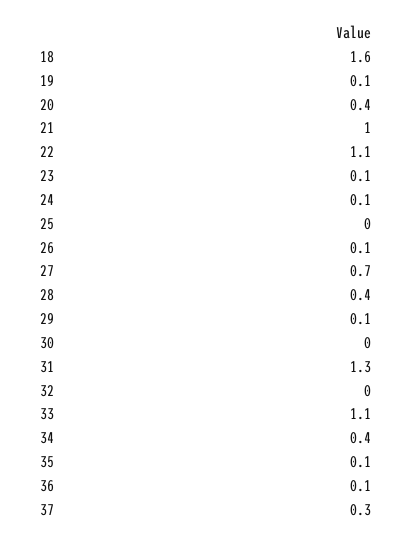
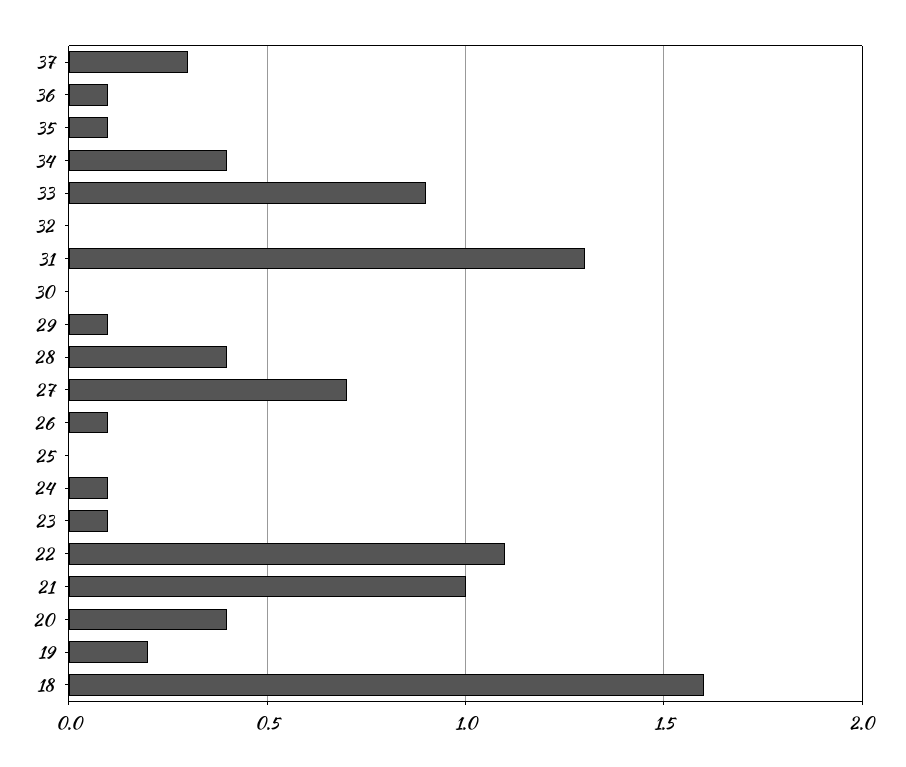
  {
    "18": 1.6,
-   "19": 0.1,
+   "19": 0.2,
    "20": 0.4,
    "21": 1,
    "22": 1.1,
    "23": 0.1,
    "24": 0.1,
    "25": 0,
    "26": 0.1,
    "27": 0.7,
    "28": 0.4,
    "29": 0.1,
    "30": 0,
    "31": 1.3,
    "32": 0,
-   "33": 1.1,
+   "33": 0.9,
    "34": 0.4,
    "35": 0.1,
    "36": 0.1,
    "37": 0.3
  }

